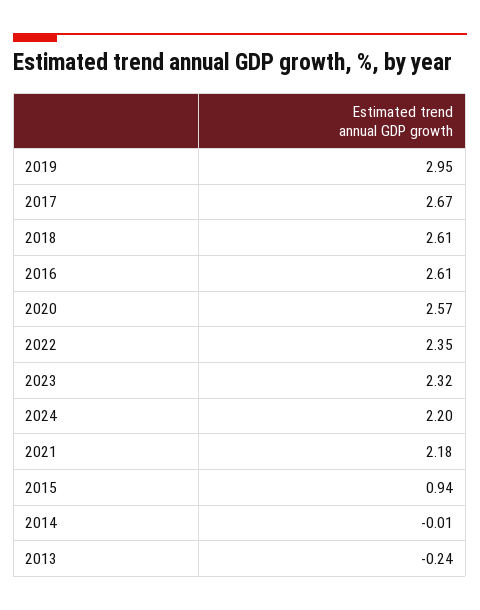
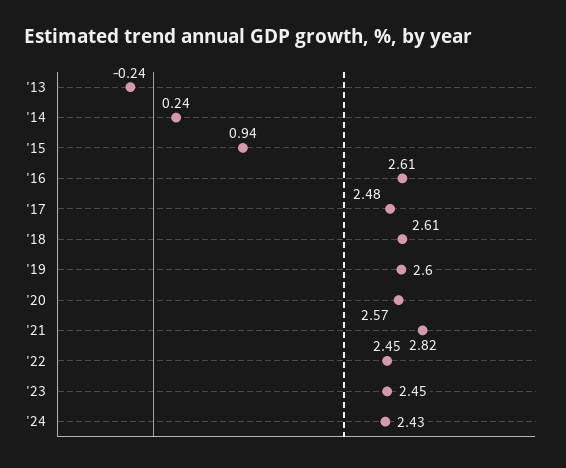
  {
-   "2019": 2.95,
+   "2019": 2.6,
-   "2017": 2.67,
+   "2017": 2.48,
    "2018": 2.61,
    "2016": 2.61,
    "2020": 2.57,
-   "2022": 2.35,
+   "2022": 2.45,
-   "2023": 2.32,
+   "2023": 2.45,
-   "2024": 2.2,
+   "2024": 2.43,
-   "2021": 2.18,
+   "2021": 2.82,
    "2015": 0.94,
-   "2014": -0.01,
+   "2014": 0.24,
    "2013": -0.24
  }

